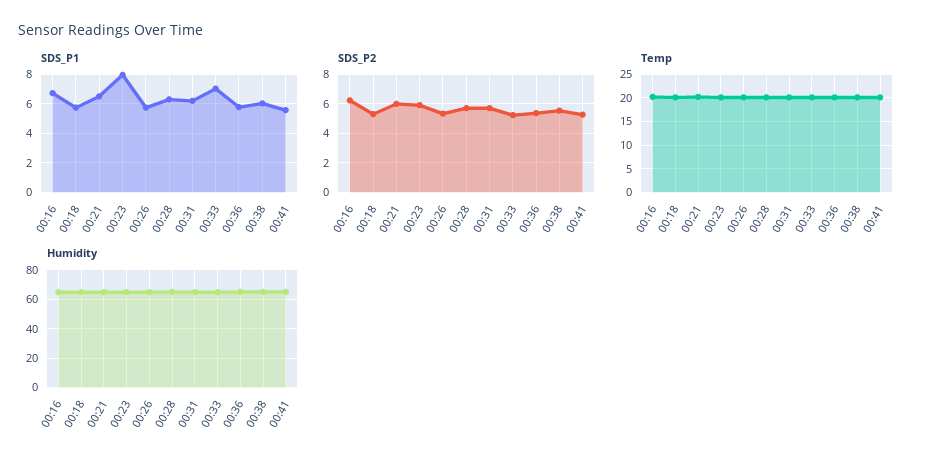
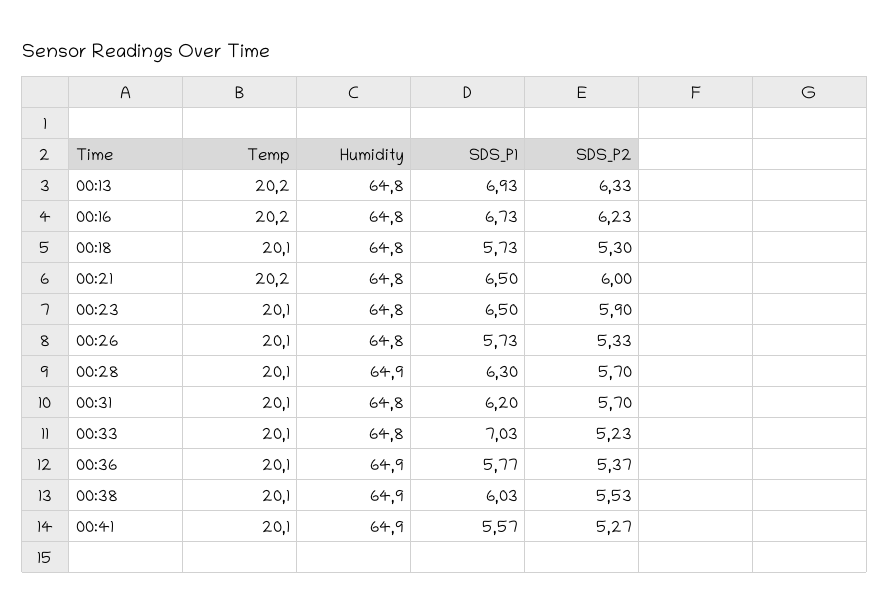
  {
    "SDS_P1": {
      "00:16": 6.73,
      "00:18": 5.73,
      "00:21": 6.5,
-     "00:23": 8,
+     "00:23": 6.5,
      "00:26": 5.73,
      "00:28": 6.3,
      "00:31": 6.2,
      "00:33": 7.03,
      "00:36": 5.77,
      "00:38": 6.03,
-     "00:41": 5.57
+     "00:41": 5.57,
+     "00:13": 6.93
    },
    "SDS_P2": {
      "00:16": 6.23,
      "00:18": 5.3,
      "00:21": 6,
      "00:23": 5.9,
      "00:26": 5.33,
      "00:28": 5.7,
      "00:31": 5.7,
      "00:33": 5.23,
      "00:36": 5.37,
      "00:38": 5.53,
-     "00:41": 5.27
+     "00:41": 5.27,
+     "00:13": 6.33
    },
    "Temp": {
      "00:16": 20.2,
      "00:18": 20.1,
      "00:21": 20.2,
      "00:23": 20.1,
      "00:26": 20.1,
      "00:28": 20.1,
      "00:31": 20.1,
      "00:33": 20.1,
      "00:36": 20.1,
      "00:38": 20.1,
-     "00:41": 20.1
+     "00:41": 20.1,
+     "00:13": 20.2
    },
    "Humidity": {
      "00:16": 64.8,
      "00:18": 64.8,
      "00:21": 64.8,
      "00:23": 64.8,
      "00:26": 64.8,
      "00:28": 64.9,
      "00:31": 64.8,
      "00:33": 64.8,
      "00:36": 64.9,
      "00:38": 64.9,
-     "00:41": 64.9
+     "00:41": 64.9,
+     "00:13": 64.8
    }
  }

